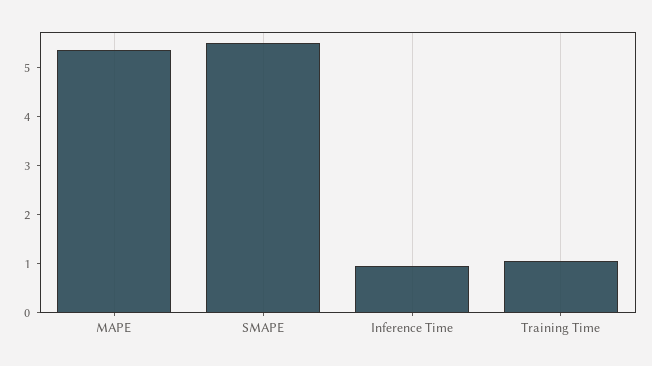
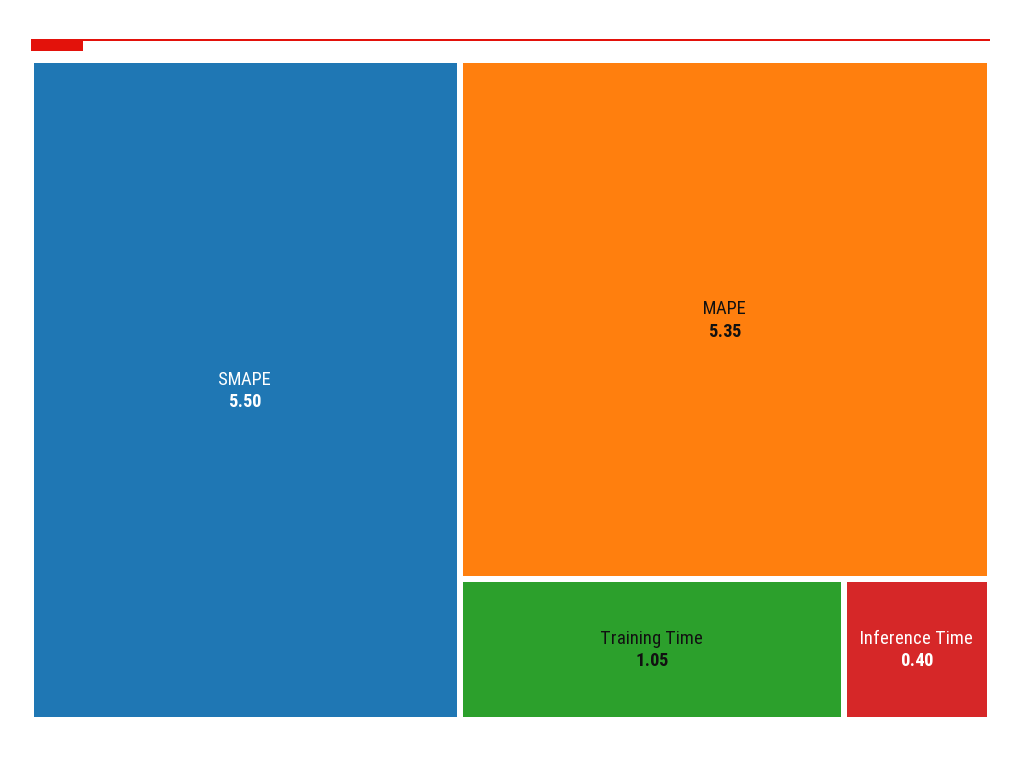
  {
    "MAPE": 5.35,
    "SMAPE": 5.5,
-   "Inference Time": 1,
+   "Inference Time": 0.4,
    "Training Time": 1.05
  }

